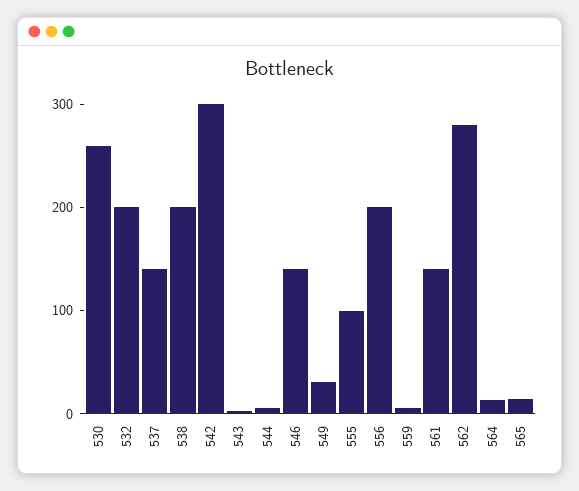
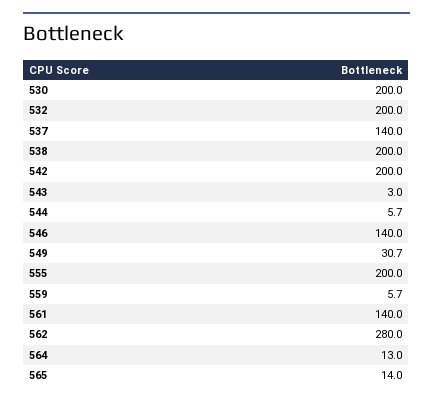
  {
-   "530": 260,
+   "530": 200,
    "532": 200,
    "537": 140,
    "538": 200,
-   "542": 300,
+   "542": 200,
    "543": 3,
    "544": 5.7,
    "546": 140,
    "549": 30.7,
-   "555": 100,
+   "555": 200,
-   "556": 200,
    "559": 5.7,
    "561": 140,
    "562": 280,
    "564": 13,
    "565": 14
  }

